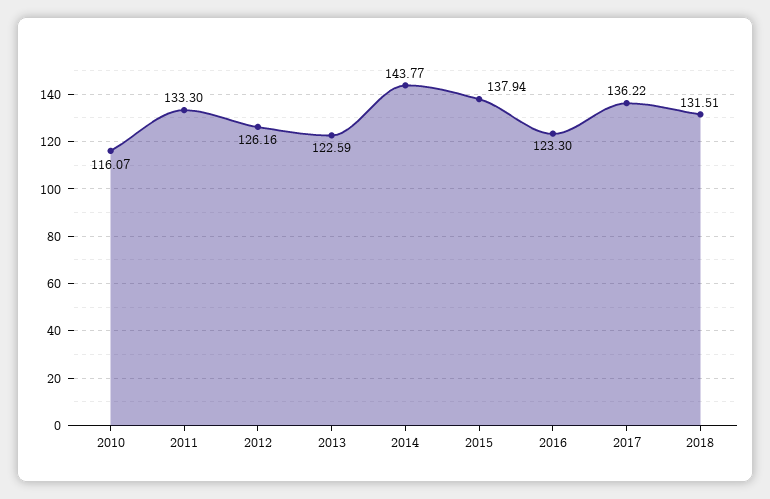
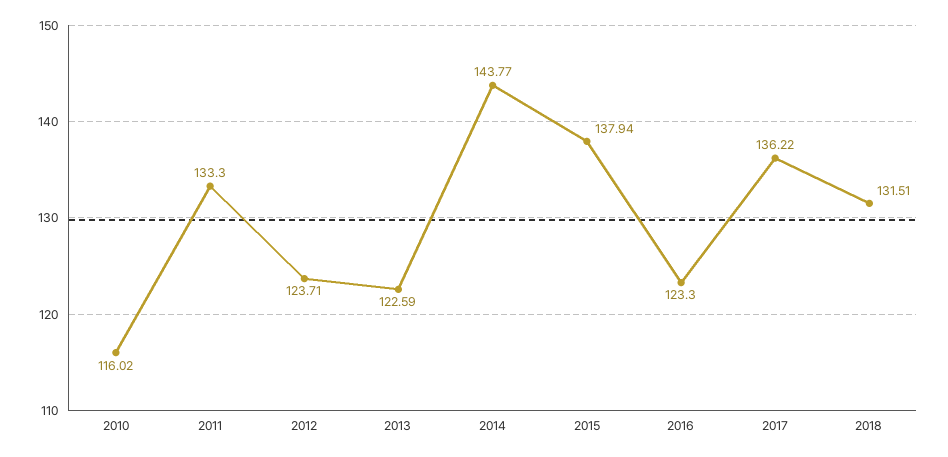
  {
-   "2010": 116.07,
+   "2010": 116.02,
    "2011": 133.3,
-   "2012": 126.16,
+   "2012": 123.71,
    "2013": 122.59,
    "2014": 143.77,
    "2015": 137.94,
    "2016": 123.3,
    "2017": 136.22,
    "2018": 131.51
  }

